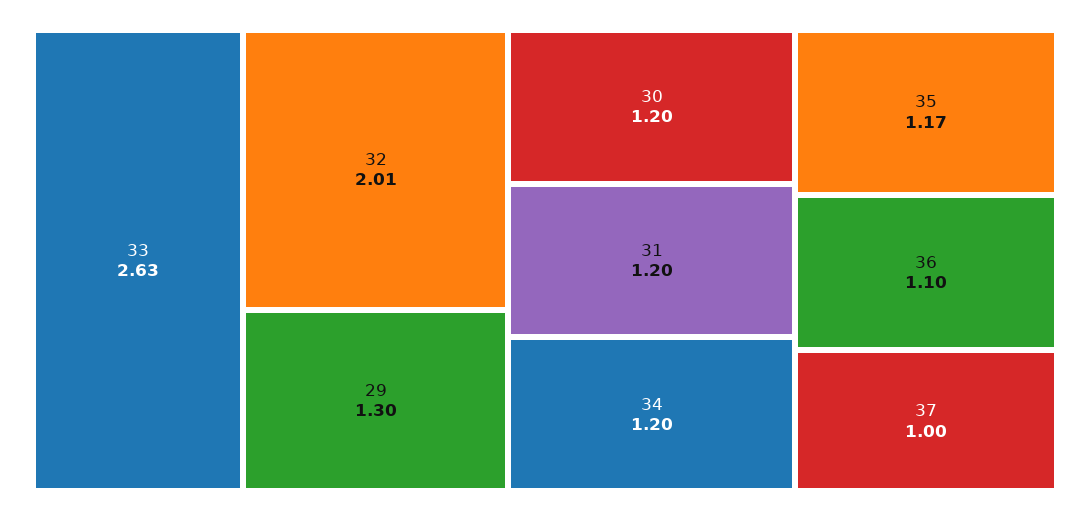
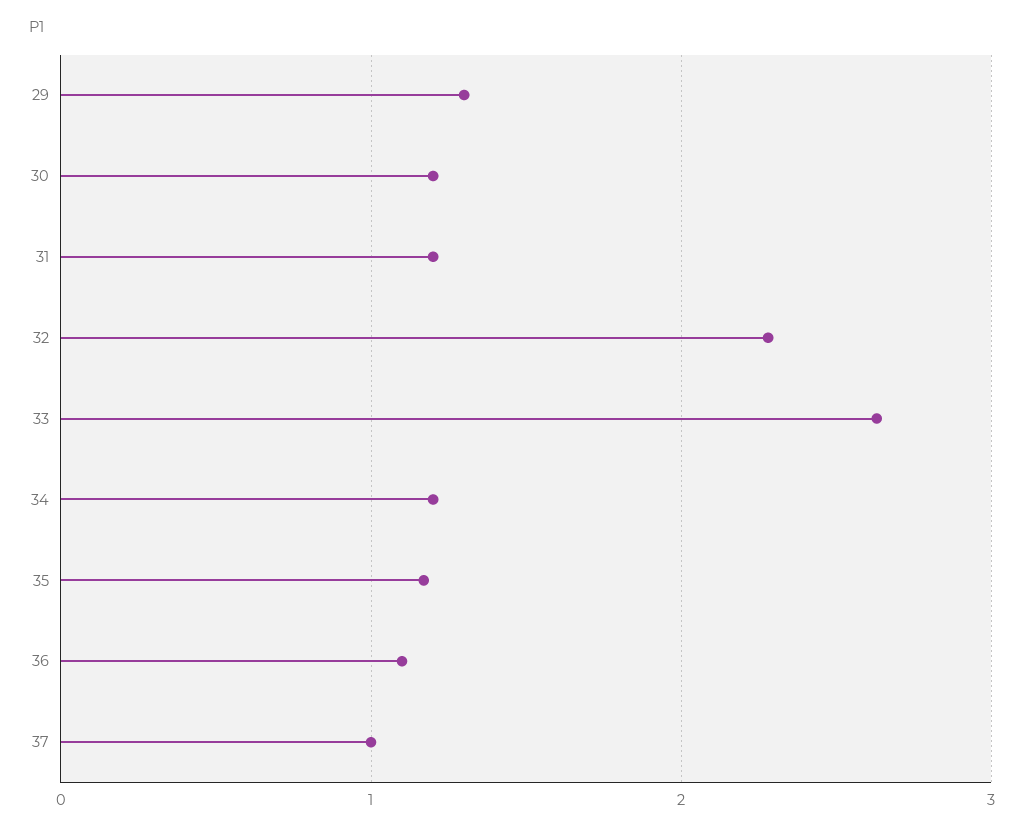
  {
    "33": 2.63,
-   "32": 2.01,
+   "32": 2.3,
    "29": 1.3,
    "30": 1.2,
    "31": 1.2,
    "34": 1.2,
    "35": 1.17,
    "36": 1.1,
    "37": 1
  }

